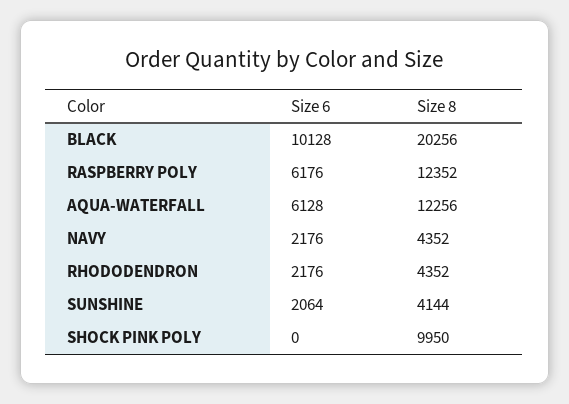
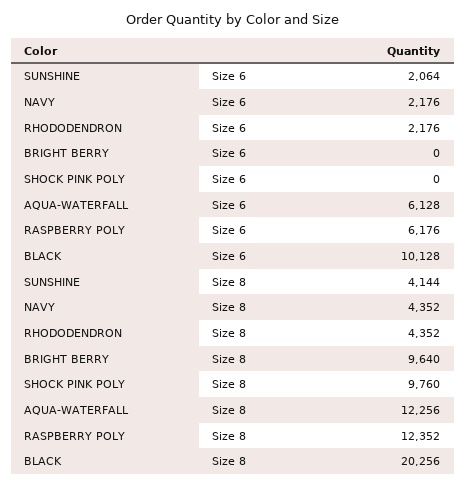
  {
    "Size 6": {
      "BLACK": 10128,
      "RASPBERRY POLY": 6176,
      "AQUA-WATERFALL": 6128,
      "NAVY": 2176,
      "RHODODENDRON": 2176,
      "SUNSHINE": 2064,
-     "SHOCK PINK POLY": 0
+     "SHOCK PINK POLY": 0,
+     "BRIGHT BERRY": 0
    },
    "Size 8": {
      "BLACK": 20256,
      "RASPBERRY POLY": 12352,
      "AQUA-WATERFALL": 12256,
      "NAVY": 4352,
      "RHODODENDRON": 4352,
      "SUNSHINE": 4144,
-     "SHOCK PINK POLY": 9950
+     "SHOCK PINK POLY": 9760,
+     "BRIGHT BERRY": 9640
    }
  }

